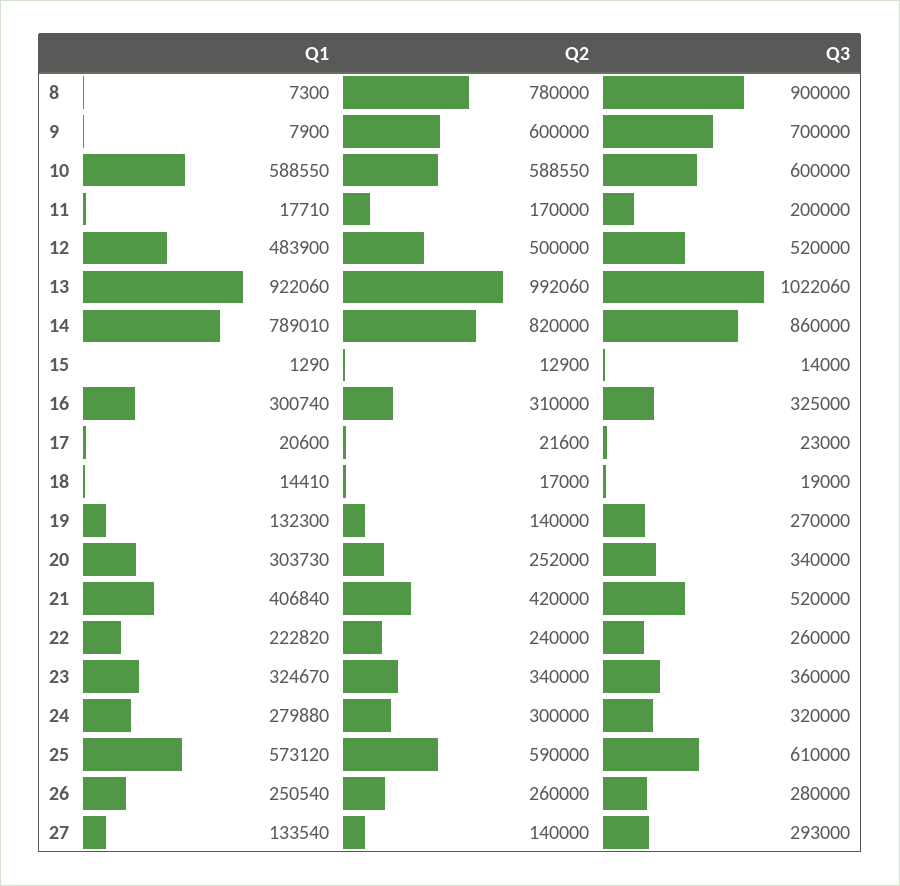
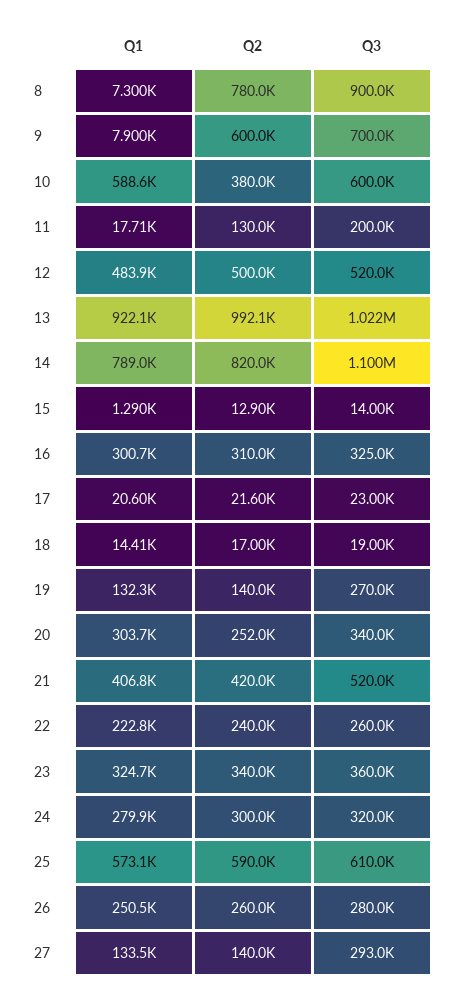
  {
    "Q1": {
      "8": 7300,
      "9": 7900,
      "10": 588550,
      "11": 17710,
      "12": 483900,
      "13": 922060,
      "14": 789010,
      "15": 1290,
      "16": 300740,
      "17": 20600,
      "18": 14410,
      "19": 132300,
      "20": 303730,
      "21": 406840,
      "22": 222820,
      "23": 324670,
      "24": 279880,
      "25": 573120,
      "26": 250540,
      "27": 133540
    },
    "Q2": {
      "8": 780000,
      "9": 600000,
-     "10": 588550,
+     "10": 380000,
-     "11": 170000,
+     "11": 130000,
      "12": 500000,
      "13": 992060,
      "14": 820000,
      "15": 12900,
      "16": 310000,
      "17": 21600,
      "18": 17000,
      "19": 140000,
      "20": 252000,
      "21": 420000,
      "22": 240000,
      "23": 340000,
      "24": 300000,
      "25": 590000,
      "26": 260000,
      "27": 140000
    },
    "Q3": {
      "8": 900000,
      "9": 700000,
      "10": 600000,
      "11": 200000,
      "12": 520000,
      "13": 1022060,
-     "14": 860000,
+     "14": 1100000,
      "15": 14000,
      "16": 325000,
      "17": 23000,
      "18": 19000,
      "19": 270000,
      "20": 340000,
      "21": 520000,
      "22": 260000,
      "23": 360000,
      "24": 320000,
      "25": 610000,
      "26": 280000,
      "27": 293000
    }
  }

